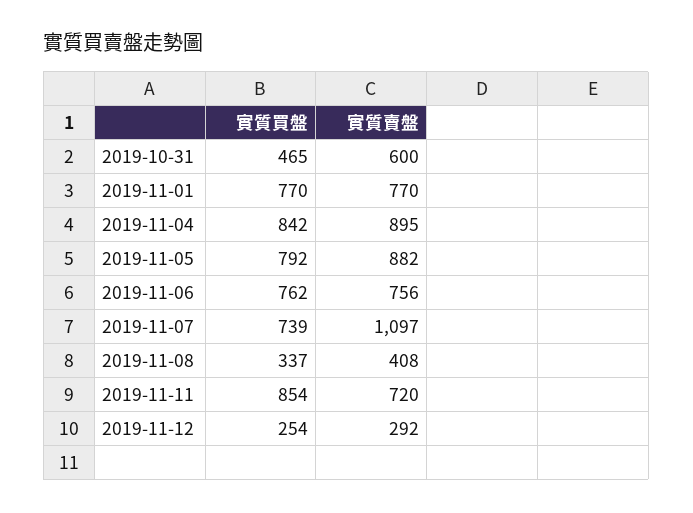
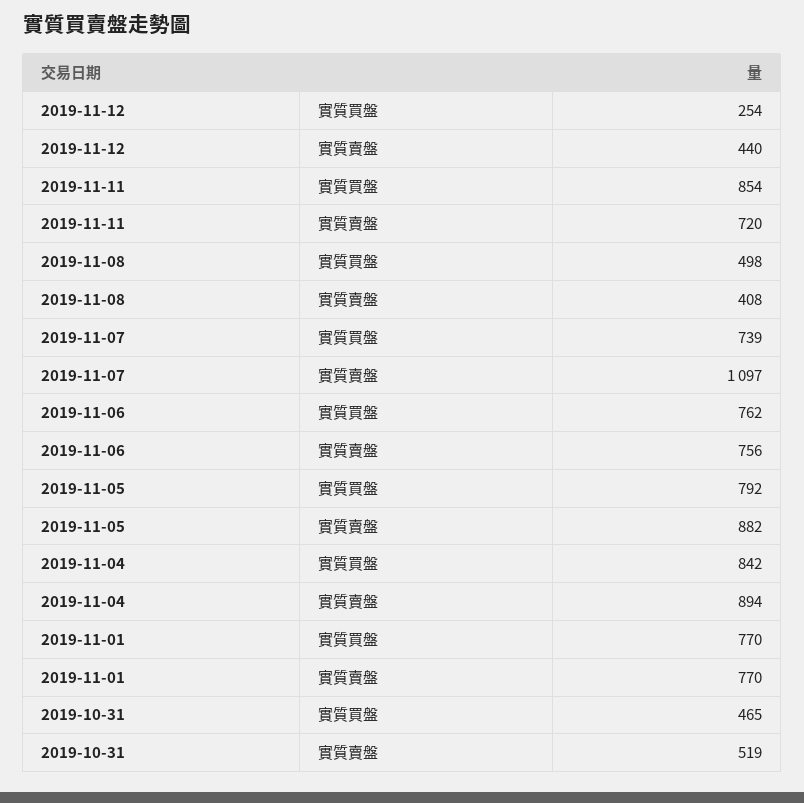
  {
    "實質買盤": {
      "2019-10-31": 465,
      "2019-11-01": 770,
      "2019-11-04": 842,
      "2019-11-05": 792,
      "2019-11-06": 762,
      "2019-11-07": 739,
-     "2019-11-08": 337,
+     "2019-11-08": 498,
      "2019-11-11": 854,
      "2019-11-12": 254
    },
    "實質賣盤": {
-     "2019-10-31": 600,
+     "2019-10-31": 519,
      "2019-11-01": 770,
-     "2019-11-04": 895,
+     "2019-11-04": 894,
      "2019-11-05": 882,
      "2019-11-06": 756,
      "2019-11-07": 1097,
      "2019-11-08": 408,
      "2019-11-11": 720,
-     "2019-11-12": 292
+     "2019-11-12": 440
    }
  }

